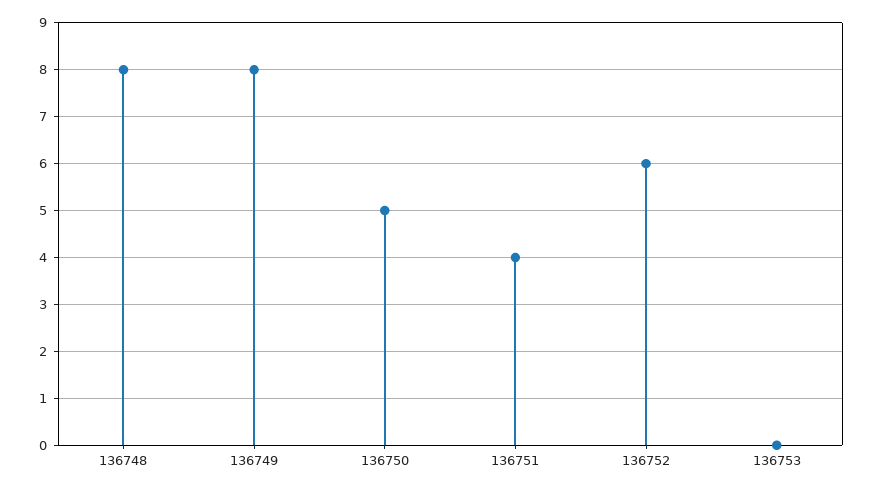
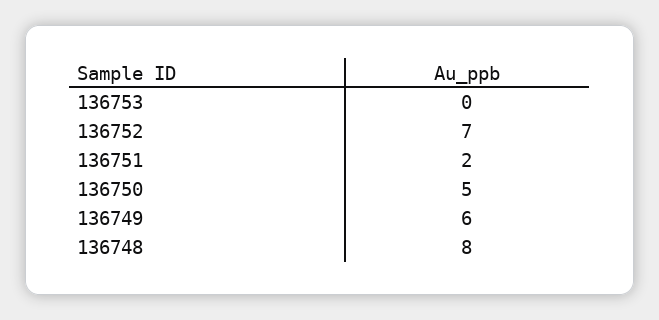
  {
    "136748": 8,
-   "136749": 8,
+   "136749": 6,
    "136750": 5,
-   "136751": 4,
+   "136751": 2,
-   "136752": 6,
+   "136752": 7,
    "136753": 0
  }

